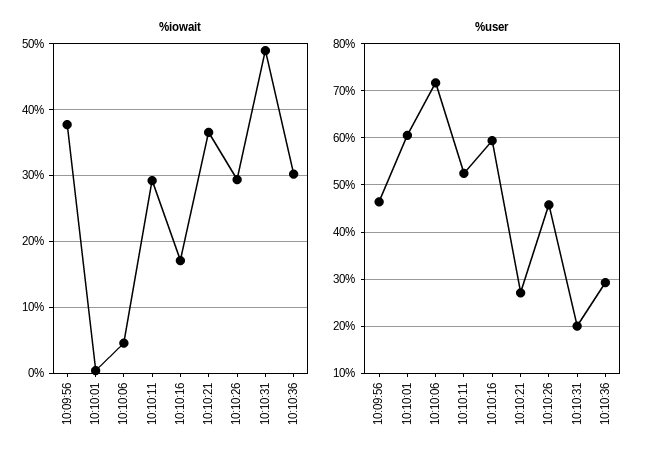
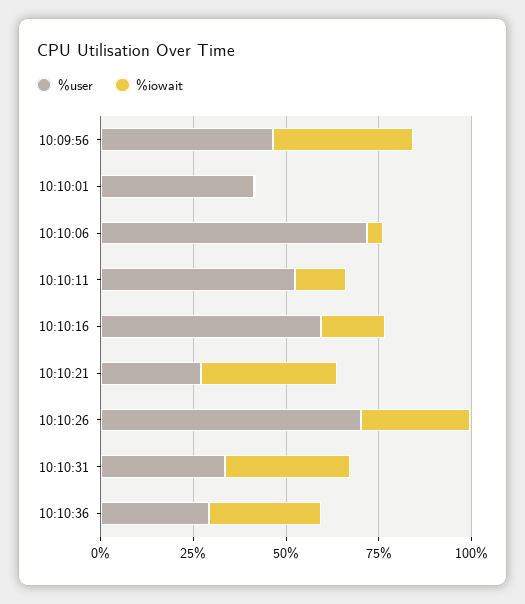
  {
    "%iowait": {
      "10:09:56": 38,
      "10:10:01": 0,
      "10:10:06": 5,
-     "10:10:11": 29,
+     "10:10:11": 15,
      "10:10:16": 17,
      "10:10:21": 37,
      "10:10:26": 29,
-     "10:10:31": 49,
+     "10:10:31": 35,
      "10:10:36": 30
    },
    "%user": {
      "10:09:56": 46,
-     "10:10:01": 60,
+     "10:10:01": 40,
      "10:10:06": 72,
      "10:10:11": 52,
      "10:10:16": 60,
      "10:10:21": 28,
-     "10:10:26": 46,
+     "10:10:26": 70,
-     "10:10:31": 20,
+     "10:10:31": 35,
      "10:10:36": 30
    }
  }

